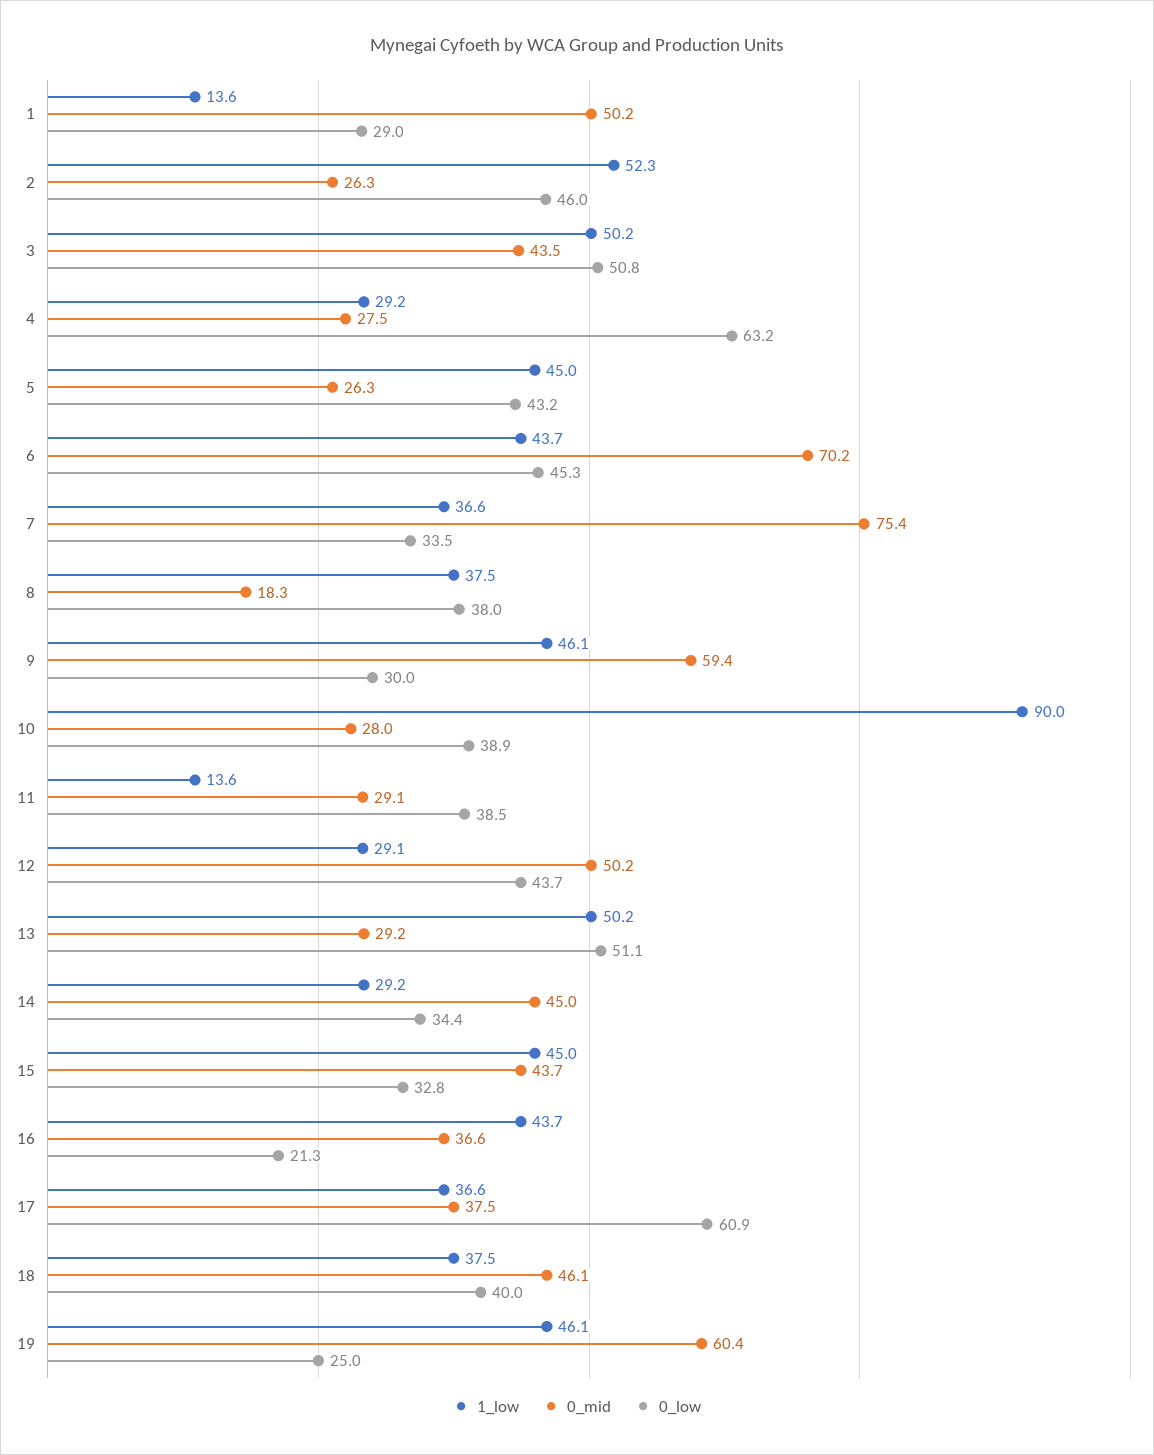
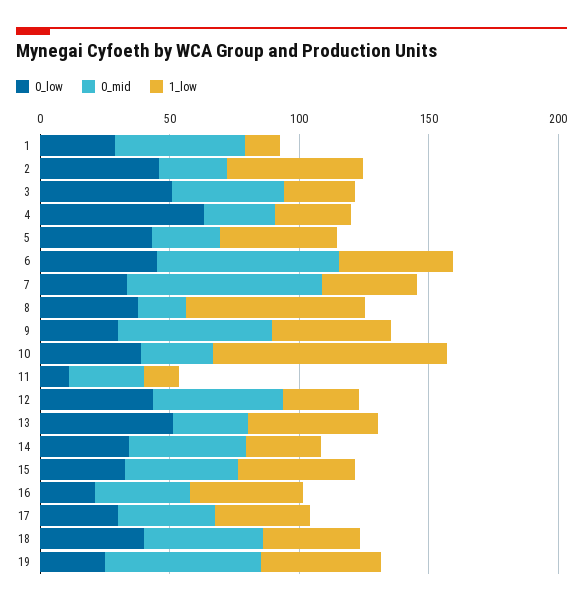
  {
    "1_low": {
      "1": 13.6,
      "2": 52.3,
-     "3": 50.2,
+     "3": 30,
      "4": 29.2,
      "5": 45,
      "6": 43.7,
      "7": 36.6,
-     "8": 37.5,
+     "8": 70,
      "9": 46.1,
      "10": 90,
      "11": 13.6,
      "12": 29.1,
      "13": 50.2,
      "14": 29.2,
      "15": 45,
      "16": 43.7,
      "17": 36.6,
      "18": 37.5,
      "19": 46.1
    },
    "0_mid": {
      "1": 50.2,
      "2": 26.3,
      "3": 43.5,
      "4": 27.5,
      "5": 26.3,
      "6": 70.2,
      "7": 75.4,
      "8": 18.3,
      "9": 59.4,
      "10": 28,
      "11": 29.1,
      "12": 50.2,
      "13": 29.2,
      "14": 45,
      "15": 43.7,
      "16": 36.6,
      "17": 37.5,
      "18": 46.1,
      "19": 60.4
    },
    "0_low": {
      "1": 29,
      "2": 46,
      "3": 50.8,
      "4": 63.2,
      "5": 43.2,
      "6": 45.3,
      "7": 33.5,
      "8": 38,
      "9": 30,
      "10": 38.9,
-     "11": 38.5,
+     "11": 10,
      "12": 43.7,
      "13": 51.1,
      "14": 34.4,
      "15": 32.8,
      "16": 21.3,
-     "17": 60.9,
+     "17": 30,
      "18": 40,
      "19": 25
    }
  }

